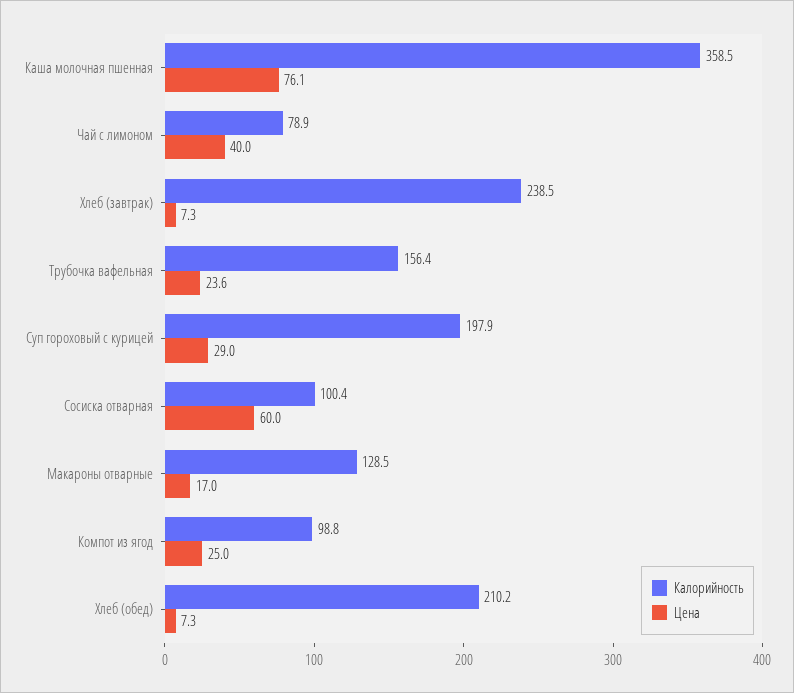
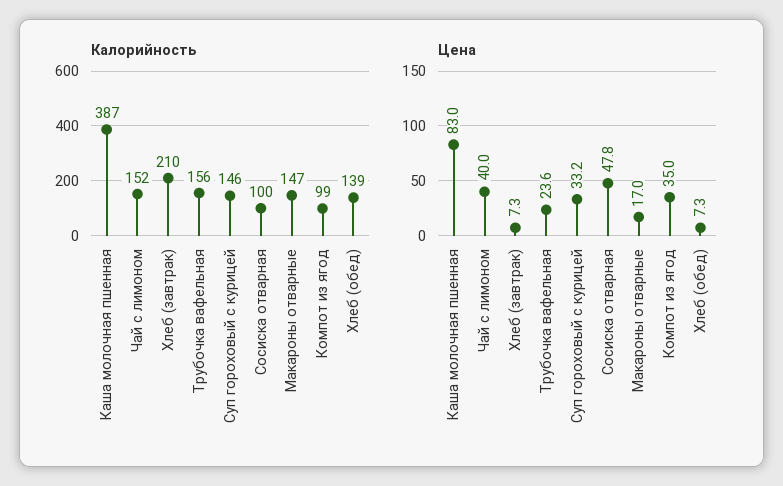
  {
    "Калорийность": {
-     "Каша молочная пшенная": 358.5,
+     "Каша молочная пшенная": 387,
-     "Чай с лимоном": 78.9,
+     "Чай с лимоном": 152,
-     "Хлеб (завтрак)": 238.5,
+     "Хлеб (завтрак)": 210,
      "Трубочка вафельная": 156.4,
-     "Суп гороховый с курицей": 197.9,
+     "Суп гороховый с курицей": 146,
      "Сосиска отварная": 100.4,
-     "Макароны отварные": 128.5,
+     "Макароны отварные": 147,
      "Компот из ягод": 98.8,
-     "Хлеб (обед)": 210.2
+     "Хлеб (обед)": 139
    },
    "Цена": {
-     "Каша молочная пшенная": 76.1,
+     "Каша молочная пшенная": 83,
      "Чай с лимоном": 40,
      "Хлеб (завтрак)": 7.3,
      "Трубочка вафельная": 23.6,
-     "Суп гороховый с курицей": 29,
+     "Суп гороховый с курицей": 33.2,
-     "Сосиска отварная": 60,
+     "Сосиска отварная": 47.8,
      "Макароны отварные": 17,
-     "Компот из ягод": 25,
+     "Компот из ягод": 35,
      "Хлеб (обед)": 7.3
    }
  }

